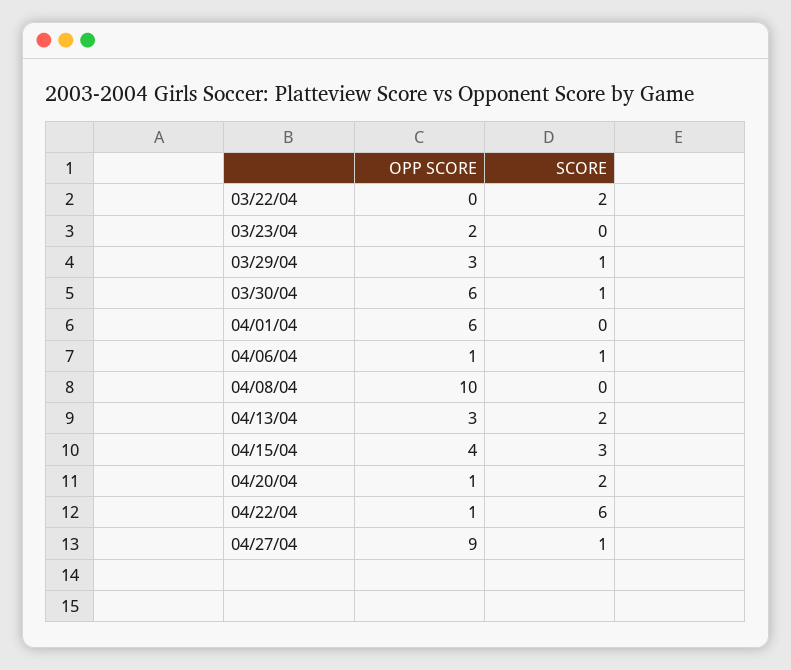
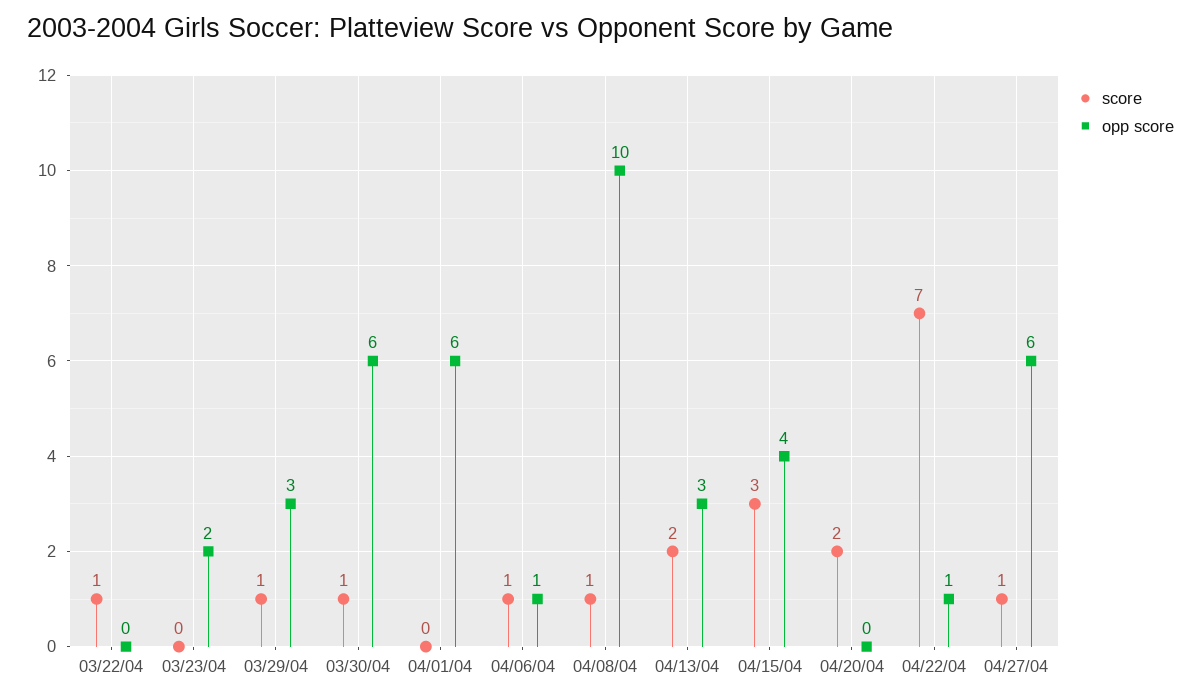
  {
    "OPP SCORE": {
      "03/22/04": 0,
      "03/23/04": 2,
      "03/29/04": 3,
      "03/30/04": 6,
      "04/01/04": 6,
      "04/06/04": 1,
      "04/08/04": 10,
      "04/13/04": 3,
      "04/15/04": 4,
-     "04/20/04": 1,
+     "04/20/04": 0,
      "04/22/04": 1,
-     "04/27/04": 9
+     "04/27/04": 6
    },
    "SCORE": {
-     "03/22/04": 2,
+     "03/22/04": 1,
      "03/23/04": 0,
      "03/29/04": 1,
      "03/30/04": 1,
      "04/01/04": 0,
      "04/06/04": 1,
-     "04/08/04": 0,
+     "04/08/04": 1,
      "04/13/04": 2,
      "04/15/04": 3,
      "04/20/04": 2,
-     "04/22/04": 6,
+     "04/22/04": 7,
      "04/27/04": 1
    }
  }

